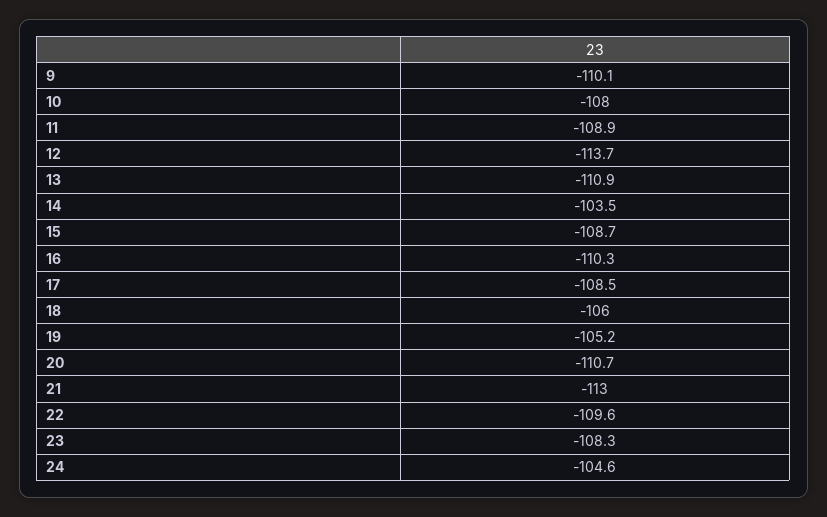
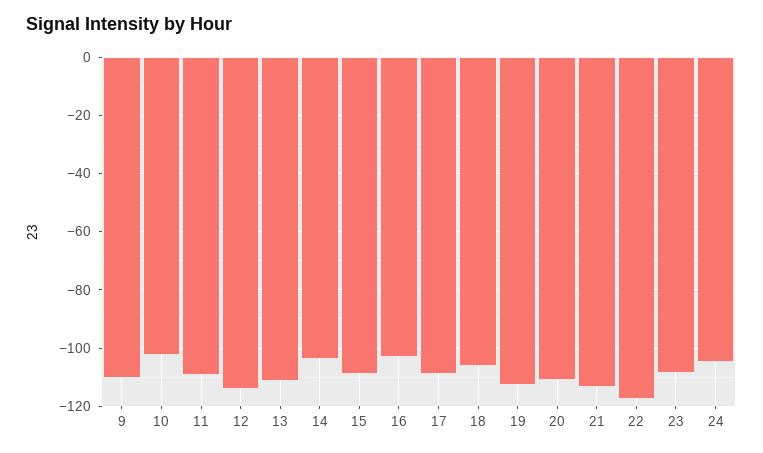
  {
    "9": -110.1,
-   "10": -108,
+   "10": -102.5,
    "11": -108.9,
    "12": -113.7,
    "13": -110.9,
    "14": -103.5,
    "15": -108.7,
-   "16": -110.3,
+   "16": -102.5,
    "17": -108.5,
    "18": -106,
-   "19": -105.2,
+   "19": -112.5,
    "20": -110.7,
    "21": -113,
-   "22": -109.6,
+   "22": -117.5,
    "23": -108.3,
    "24": -104.6
  }

